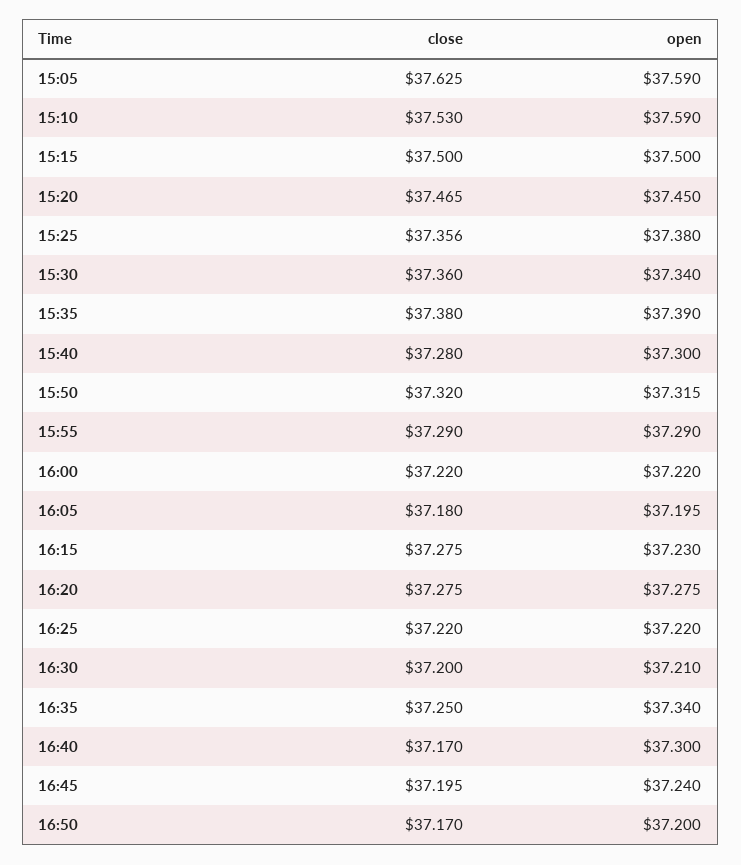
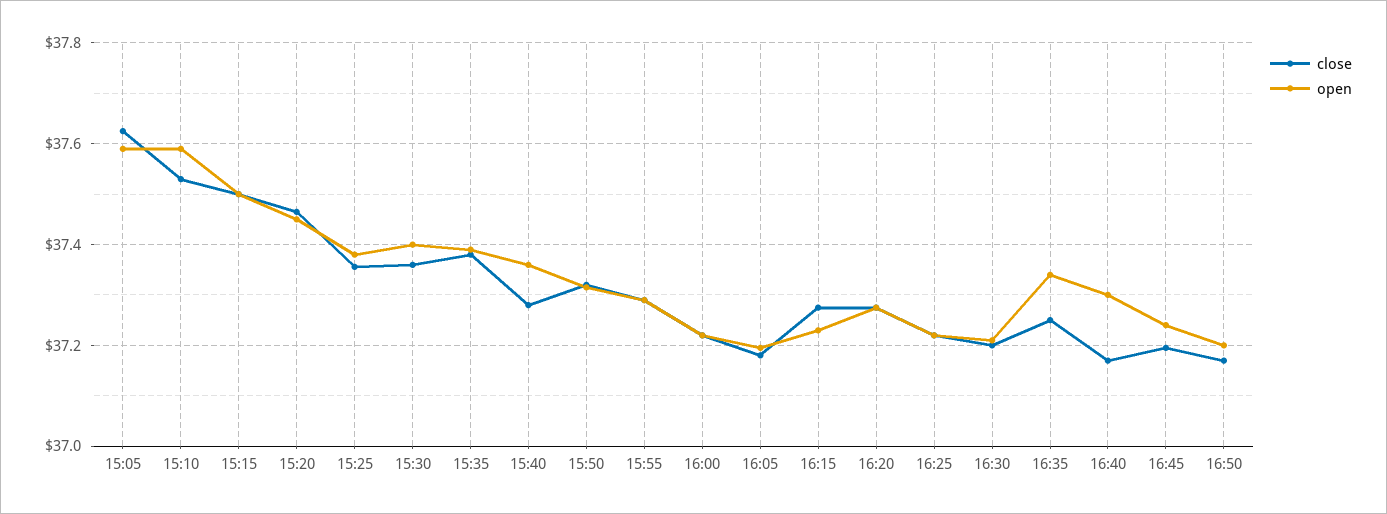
  {
    "close": {
      "15:05": 37.625,
      "15:10": 37.53,
      "15:15": 37.5,
      "15:20": 37.465,
      "15:25": 37.356,
      "15:30": 37.36,
      "15:35": 37.38,
      "15:40": 37.28,
      "15:50": 37.32,
      "15:55": 37.29,
      "16:00": 37.22,
      "16:05": 37.18,
      "16:15": 37.275,
      "16:20": 37.275,
      "16:25": 37.22,
      "16:30": 37.2,
      "16:35": 37.25,
      "16:40": 37.17,
      "16:45": 37.195,
      "16:50": 37.17
    },
    "open": {
      "15:05": 37.59,
      "15:10": 37.59,
      "15:15": 37.5,
      "15:20": 37.45,
      "15:25": 37.38,
-     "15:30": 37.34,
+     "15:30": 37.4,
      "15:35": 37.39,
-     "15:40": 37.3,
+     "15:40": 37.36,
      "15:50": 37.315,
      "15:55": 37.29,
      "16:00": 37.22,
      "16:05": 37.195,
      "16:15": 37.23,
      "16:20": 37.275,
      "16:25": 37.22,
      "16:30": 37.21,
      "16:35": 37.34,
      "16:40": 37.3,
      "16:45": 37.24,
      "16:50": 37.2
    }
  }

